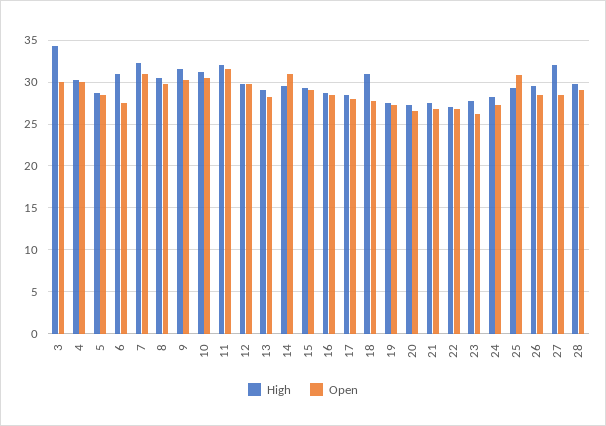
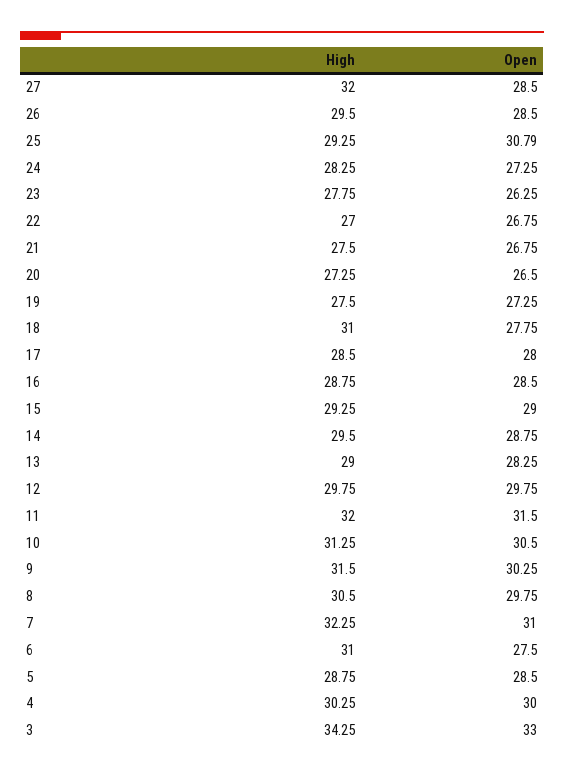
  {
    "High": {
      "3": 34.25,
      "4": 30.25,
      "5": 28.75,
      "6": 31,
      "7": 32.25,
      "8": 30.5,
      "9": 31.5,
      "10": 31.25,
      "11": 32,
      "12": 29.75,
      "13": 29,
      "14": 29.5,
      "15": 29.25,
      "16": 28.75,
      "17": 28.5,
      "18": 31,
      "19": 27.5,
      "20": 27.25,
      "21": 27.5,
      "22": 27,
      "23": 27.75,
      "24": 28.25,
      "25": 29.25,
      "26": 29.5,
-     "27": 32,
+     "27": 32
-     "28": 30
    },
    "Open": {
-     "3": 30,
+     "3": 33,
      "4": 30,
      "5": 28.5,
      "6": 27.5,
      "7": 31,
      "8": 29.75,
      "9": 30.25,
      "10": 30.5,
      "11": 31.5,
      "12": 29.75,
      "13": 28.25,
-     "14": 31,
+     "14": 28.75,
      "15": 29,
      "16": 28.5,
      "17": 28,
      "18": 27.75,
      "19": 27.25,
      "20": 26.5,
      "21": 26.75,
      "22": 26.75,
      "23": 26.25,
      "24": 27.25,
      "25": 30.79,
      "26": 28.5,
-     "27": 28.5,
+     "27": 28.5
-     "28": 29
    }
  }

